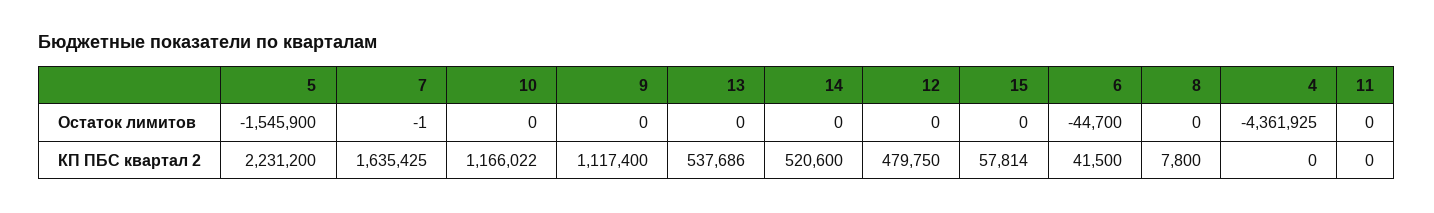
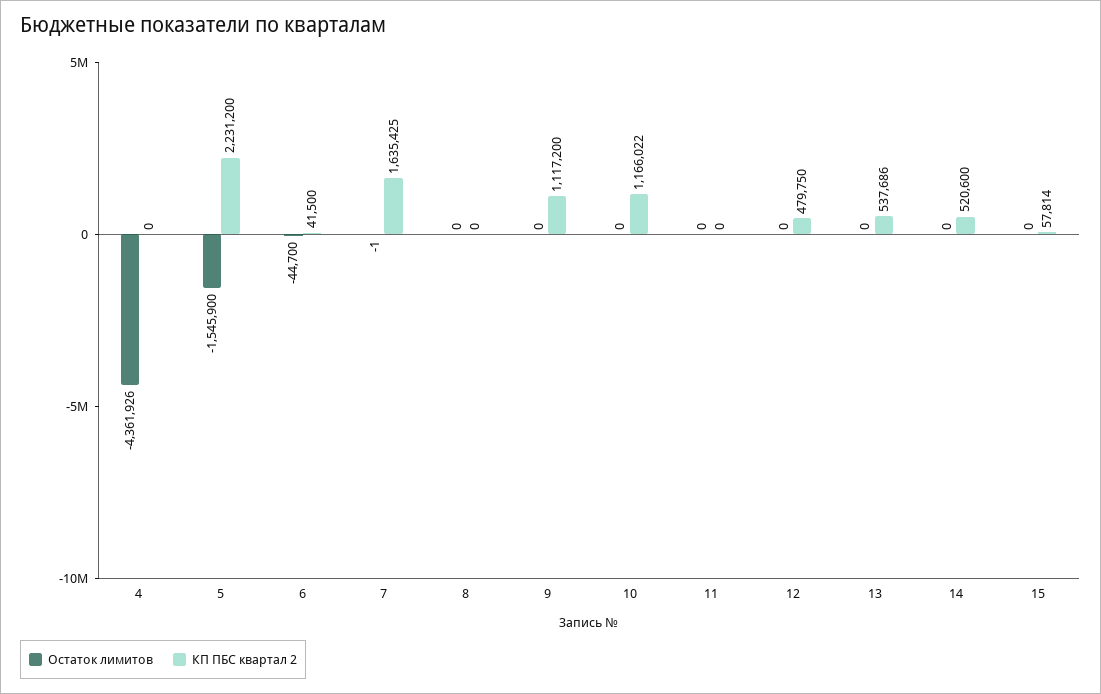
  {
    "Остаток лимитов": {
      "5": -1545900,
      "7": -1,
      "10": 0,
      "9": 0,
      "13": 0,
      "14": 0,
      "12": 0,
      "15": 0,
      "6": -44700,
      "8": 0,
-     "4": -4361925,
+     "4": -4361926,
      "11": 0
    },
    "КП ПБС квартал 2": {
      "5": 2231200,
      "7": 1635425,
      "10": 1166022,
-     "9": 1117400,
+     "9": 1117200,
      "13": 537686,
      "14": 520600,
      "12": 479750,
      "15": 57814,
      "6": 41500,
-     "8": 7800,
+     "8": 0,
      "4": 0,
      "11": 0
    }
  }

